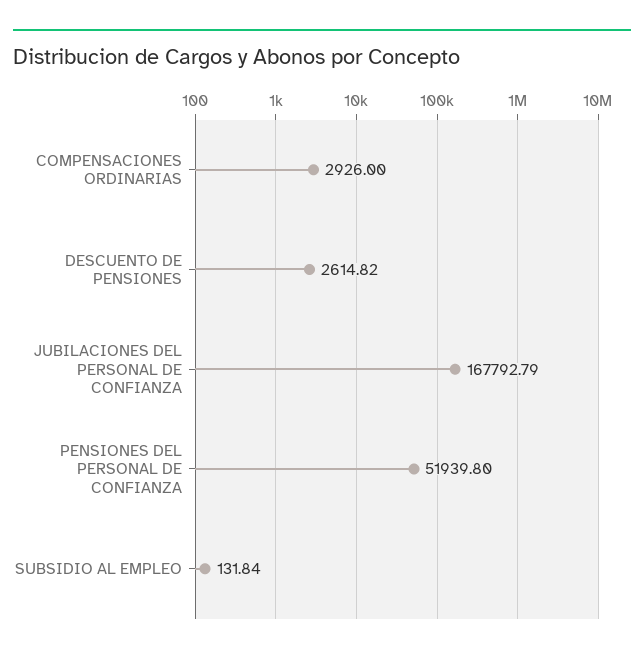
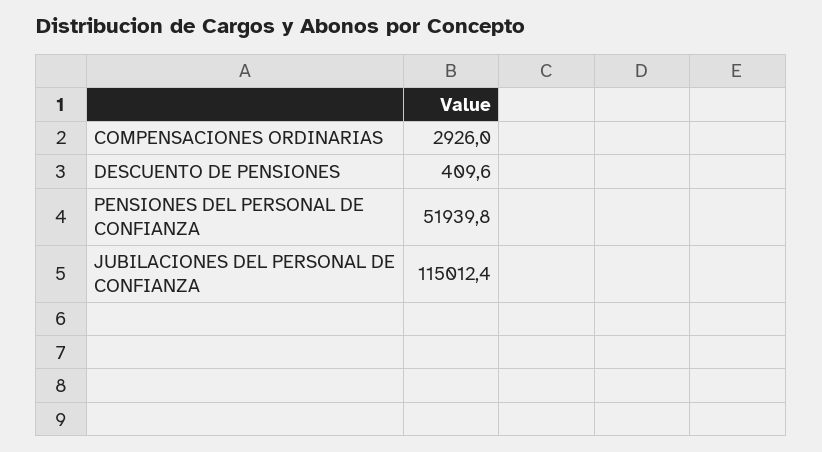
  {
    "COMPENSACIONES ORDINARIAS": 2926,
-   "DESCUENTO DE PENSIONES": 2614.82,
+   "DESCUENTO DE PENSIONES": 409.6,
-   "JUBILACIONES DEL PERSONAL DE CONFIANZA": 167792.79,
+   "JUBILACIONES DEL PERSONAL DE CONFIANZA": 115012.4,
-   "PENSIONES DEL PERSONAL DE CONFIANZA": 51939.8,
+   "PENSIONES DEL PERSONAL DE CONFIANZA": 51939.8
-   "SUBSIDIO AL EMPLEO": 131.84
  }

